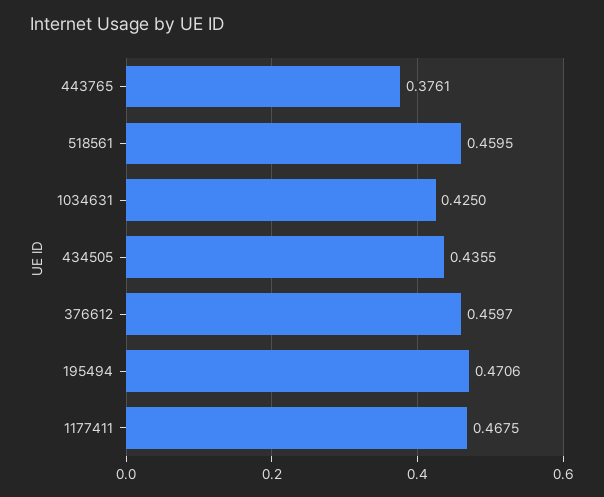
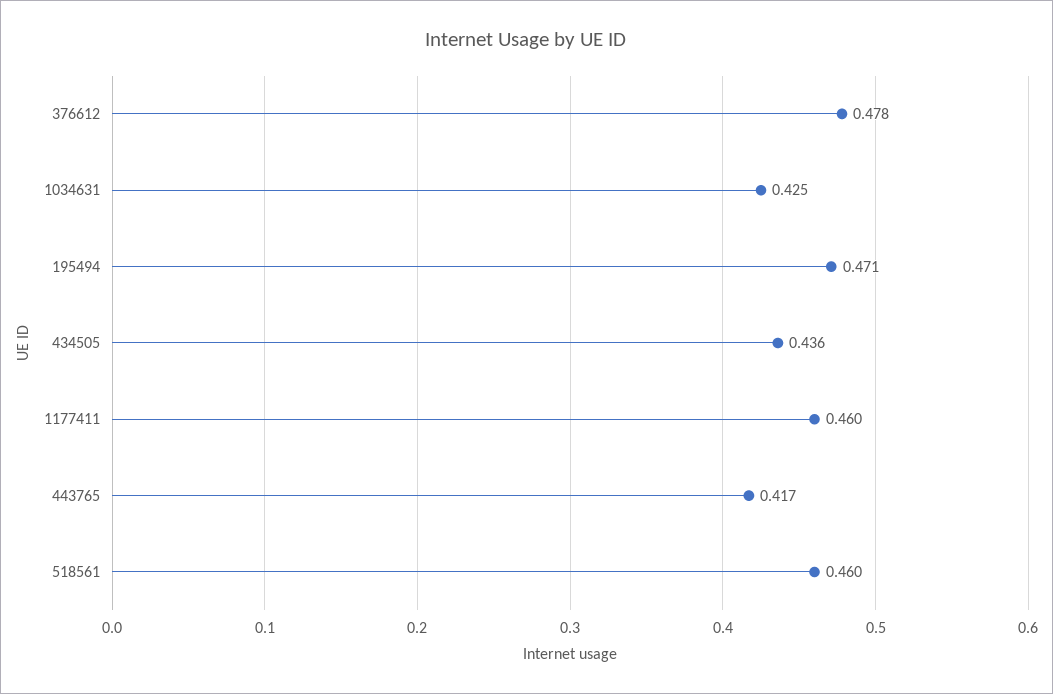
  {
-   "443765": 0.3761,
+   "443765": 0.417,
    "518561": 0.4595,
    "1034631": 0.425,
    "434505": 0.4355,
-   "376612": 0.4597,
+   "376612": 0.478,
    "195494": 0.4706,
-   "1177411": 0.4675
+   "1177411": 0.46
  }

